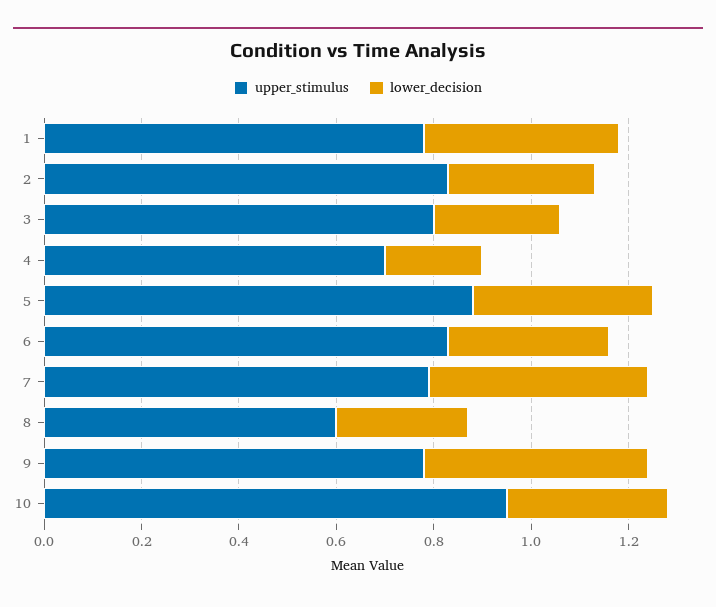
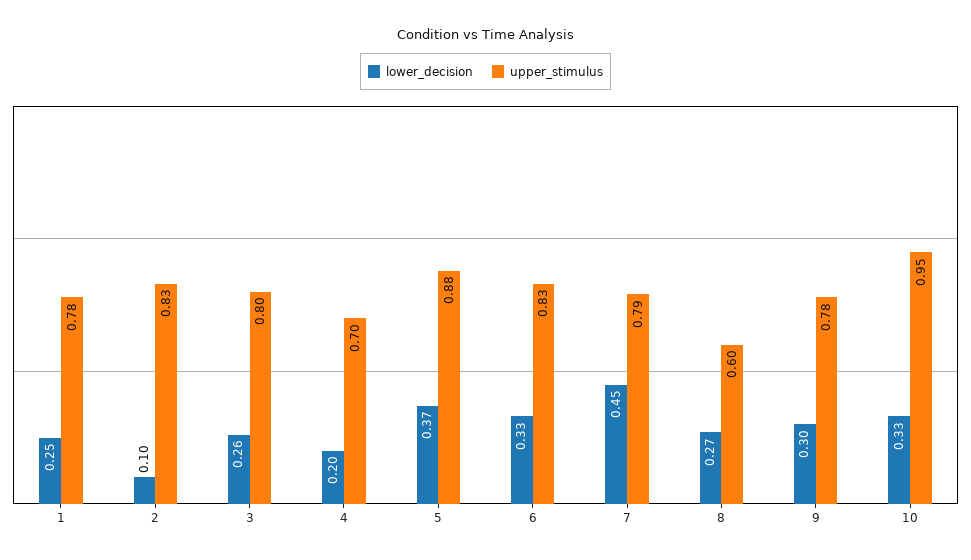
  {
    "upper_stimulus": {
      "1": 0.78,
      "2": 0.83,
      "3": 0.8,
      "4": 0.7,
      "5": 0.88,
      "6": 0.83,
      "7": 0.79,
      "8": 0.6,
      "9": 0.78,
      "10": 0.95
    },
    "lower_decision": {
-     "1": 0.4,
+     "1": 0.25,
-     "2": 0.3,
+     "2": 0.1,
      "3": 0.26,
      "4": 0.2,
      "5": 0.37,
      "6": 0.33,
      "7": 0.45,
      "8": 0.27,
-     "9": 0.45,
+     "9": 0.3,
      "10": 0.33
    }
  }

